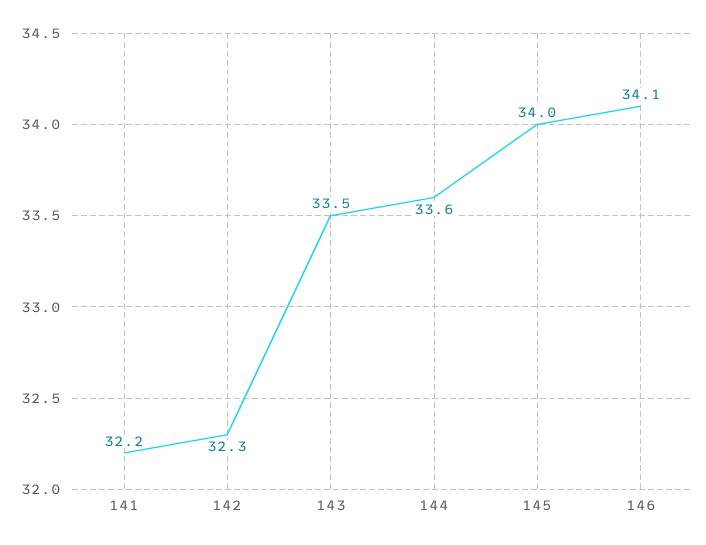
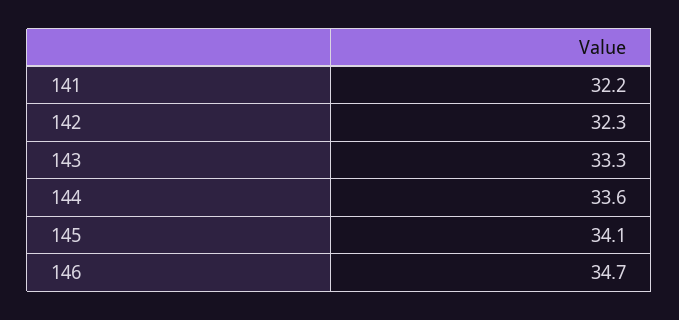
  {
    "141": 32.2,
    "142": 32.3,
-   "143": 33.5,
+   "143": 33.3,
    "144": 33.6,
-   "145": 34,
+   "145": 34.1,
-   "146": 34.1
+   "146": 34.7
  }

